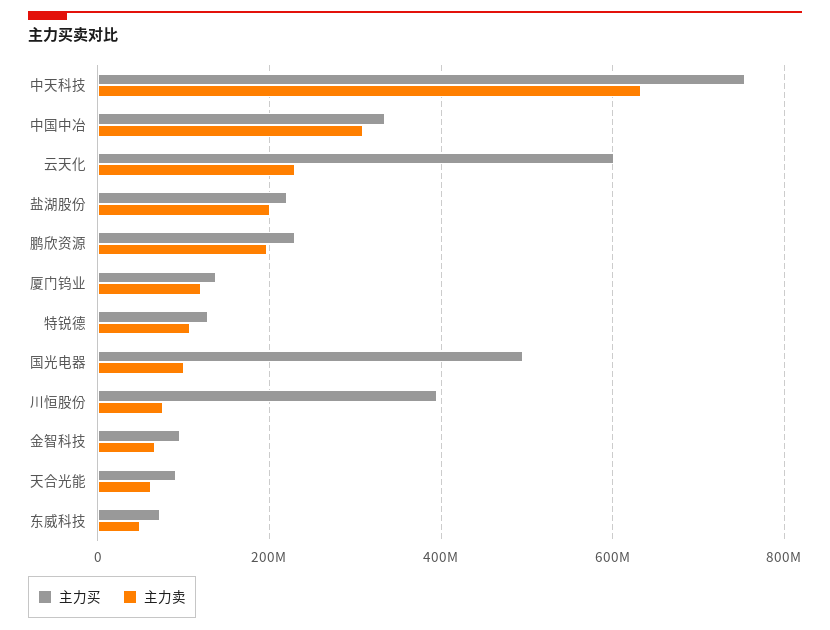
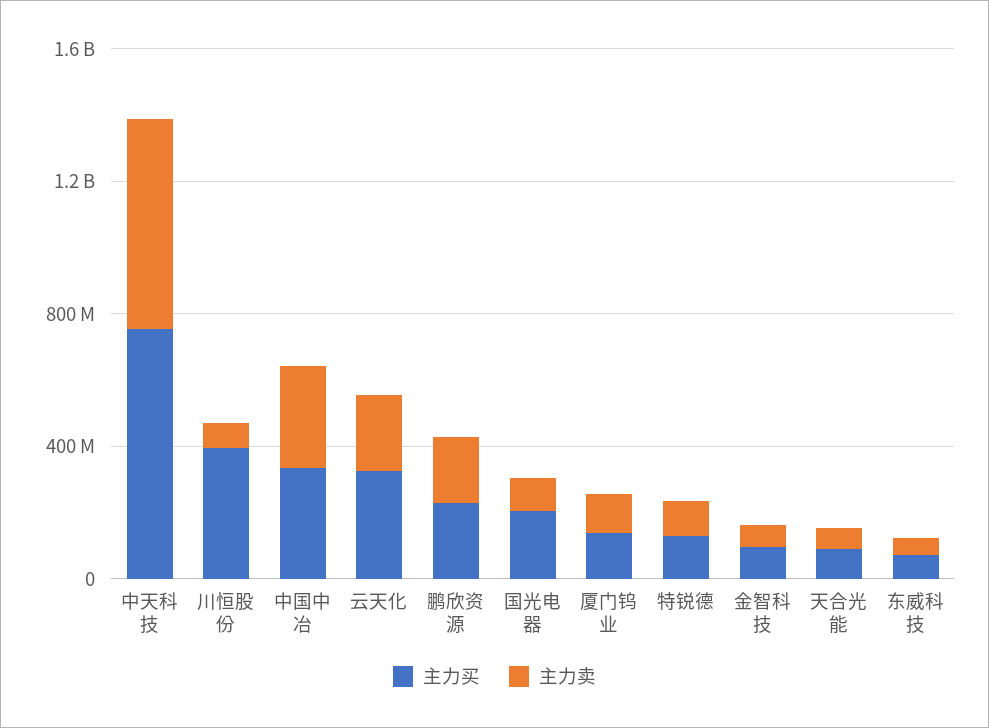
  {
    "主力买": {
      "中天科技": 760000000,
      "中国中冶": 340000000,
-     "云天化": 600000000,
+     "云天化": 300000000,
-     "盐湖股份": 220000000,
      "鹏欣资源": 220000000,
      "厦门钨业": 140000000,
      "特锐德": 120000000,
-     "国光电器": 500000000,
+     "国光电器": 200000000,
      "川恒股份": 400000000,
      "金智科技": 100000000,
      "天合光能": 100000000,
      "东威科技": 80000000
    },
    "主力卖": {
      "中天科技": 640000000,
      "中国中冶": 300000000,
      "云天化": 220000000,
-     "盐湖股份": 200000000,
      "鹏欣资源": 200000000,
      "厦门钨业": 120000000,
      "特锐德": 100000000,
      "国光电器": 100000000,
      "川恒股份": 80000000,
      "金智科技": 60000000,
      "天合光能": 60000000,
      "东威科技": 40000000
    }
  }

